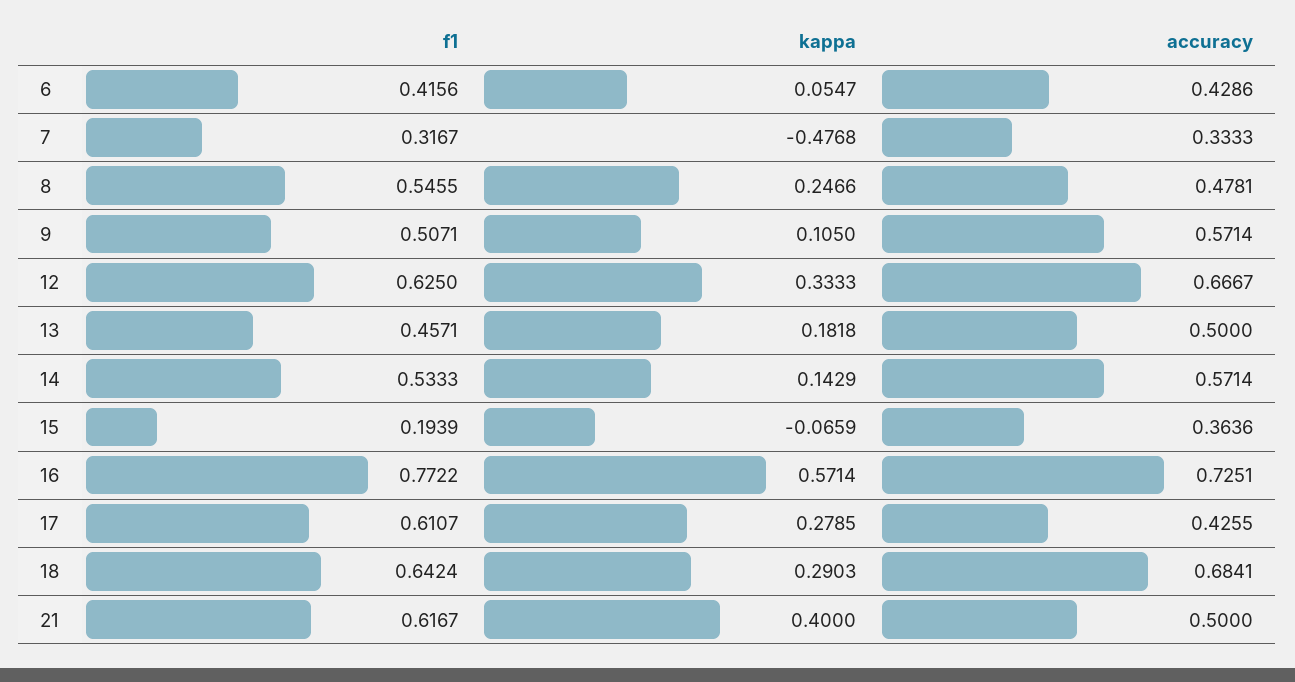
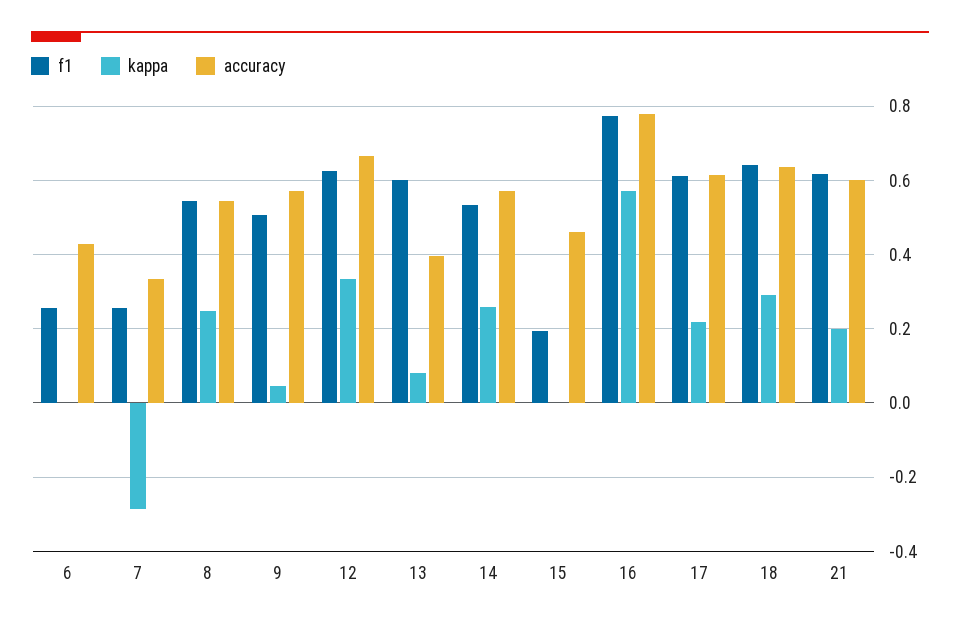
  {
    "f1": {
-     "6": 0.4156,
+     "6": 0.26,
-     "7": 0.3167,
+     "7": 0.26,
      "8": 0.5455,
      "9": 0.5071,
      "12": 0.625,
-     "13": 0.4571,
+     "13": 0.6,
      "14": 0.5333,
      "15": 0.1939,
      "16": 0.7722,
      "17": 0.6107,
      "18": 0.6424,
      "21": 0.6167
    },
    "kappa": {
-     "6": 0.0547,
+     "6": 0,
-     "7": -0.4768,
+     "7": -0.28,
      "8": 0.2466,
-     "9": 0.105,
+     "9": 0.04,
      "12": 0.3333,
-     "13": 0.1818,
+     "13": 0.08,
-     "14": 0.1429,
+     "14": 0.26,
-     "15": -0.0659,
+     "15": 0,
      "16": 0.5714,
-     "17": 0.2785,
+     "17": 0.22,
      "18": 0.2903,
-     "21": 0.4
+     "21": 0.2
    },
    "accuracy": {
      "6": 0.4286,
      "7": 0.3333,
-     "8": 0.4781,
+     "8": 0.54,
      "9": 0.5714,
      "12": 0.6667,
-     "13": 0.5,
+     "13": 0.4,
      "14": 0.5714,
-     "15": 0.3636,
+     "15": 0.46,
-     "16": 0.7251,
+     "16": 0.78,
-     "17": 0.4255,
+     "17": 0.62,
-     "18": 0.6841,
+     "18": 0.64,
-     "21": 0.5
+     "21": 0.6
    }
  }

